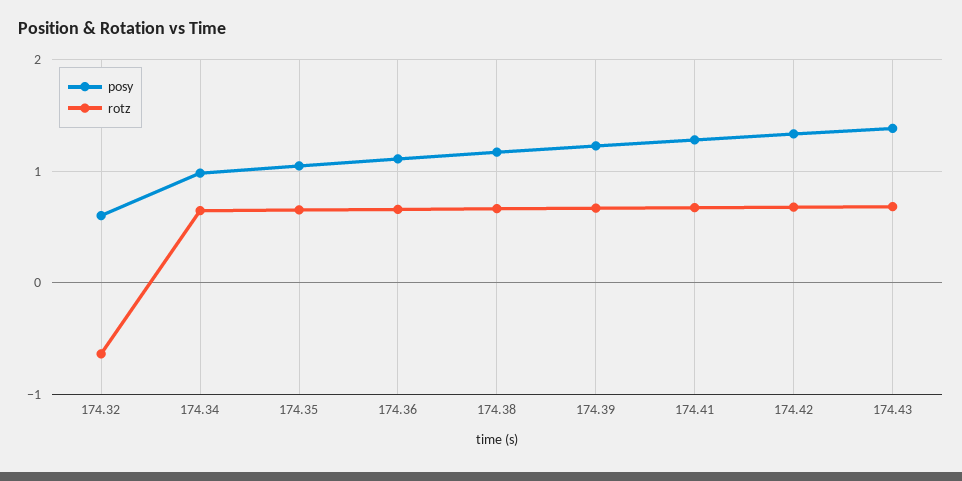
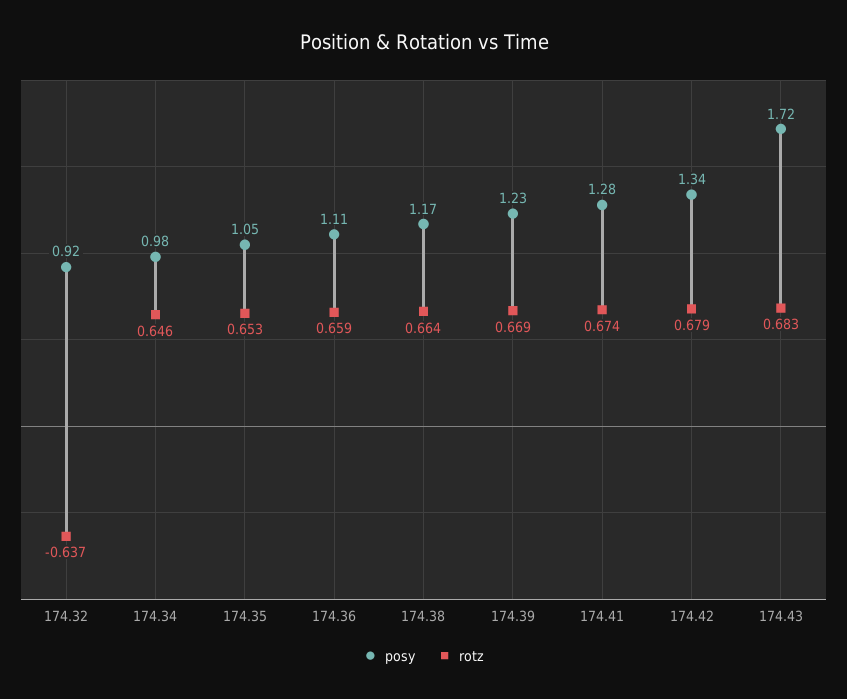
  {
    "posy": {
-     "174.32": 0.6,
+     "174.32": 0.92,
      "174.34": 0.98,
      "174.35": 1.05,
      "174.36": 1.11,
      "174.38": 1.17,
      "174.39": 1.23,
      "174.41": 1.28,
      "174.42": 1.34,
-     "174.43": 1.4
+     "174.43": 1.72
    },
    "rotz": {
      "174.32": -0.637,
      "174.34": 0.646,
      "174.35": 0.653,
      "174.36": 0.659,
      "174.38": 0.664,
      "174.39": 0.669,
      "174.41": 0.674,
      "174.42": 0.679,
      "174.43": 0.683
    }
  }

